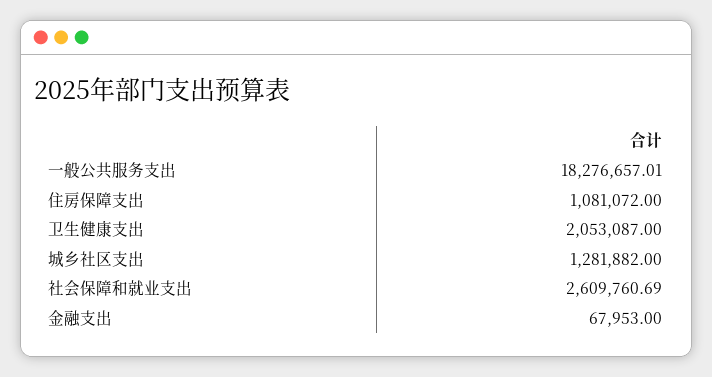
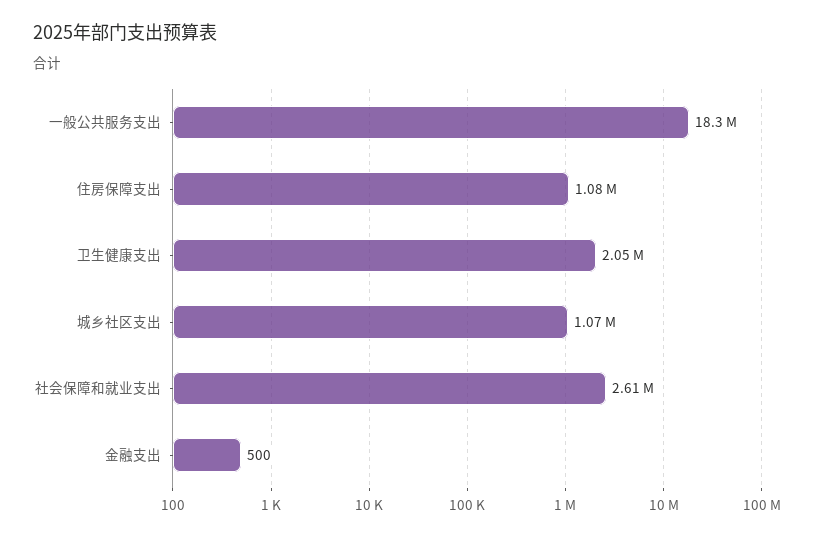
  {
    "一般公共服务支出": 18276657.01,
    "住房保障支出": 1081072,
    "卫生健康支出": 2053087,
-   "城乡社区支出": 1281882,
+   "城乡社区支出": 1070000,
    "社会保障和就业支出": 2609760.69,
-   "金融支出": 67953
+   "金融支出": 500
  }

